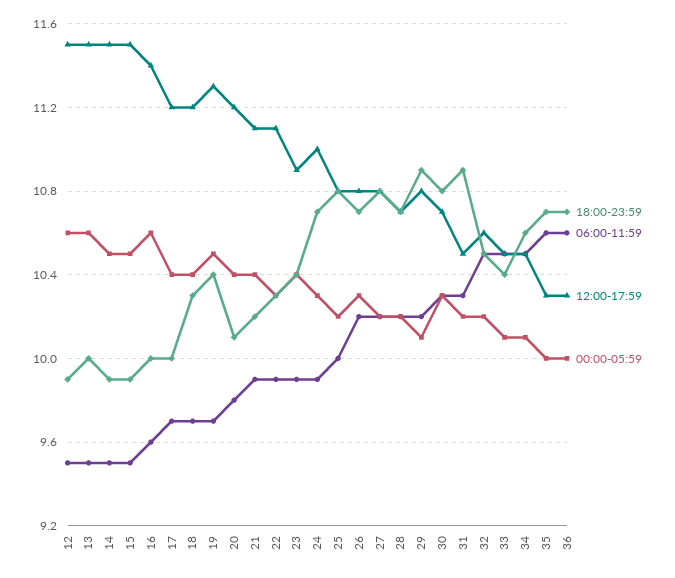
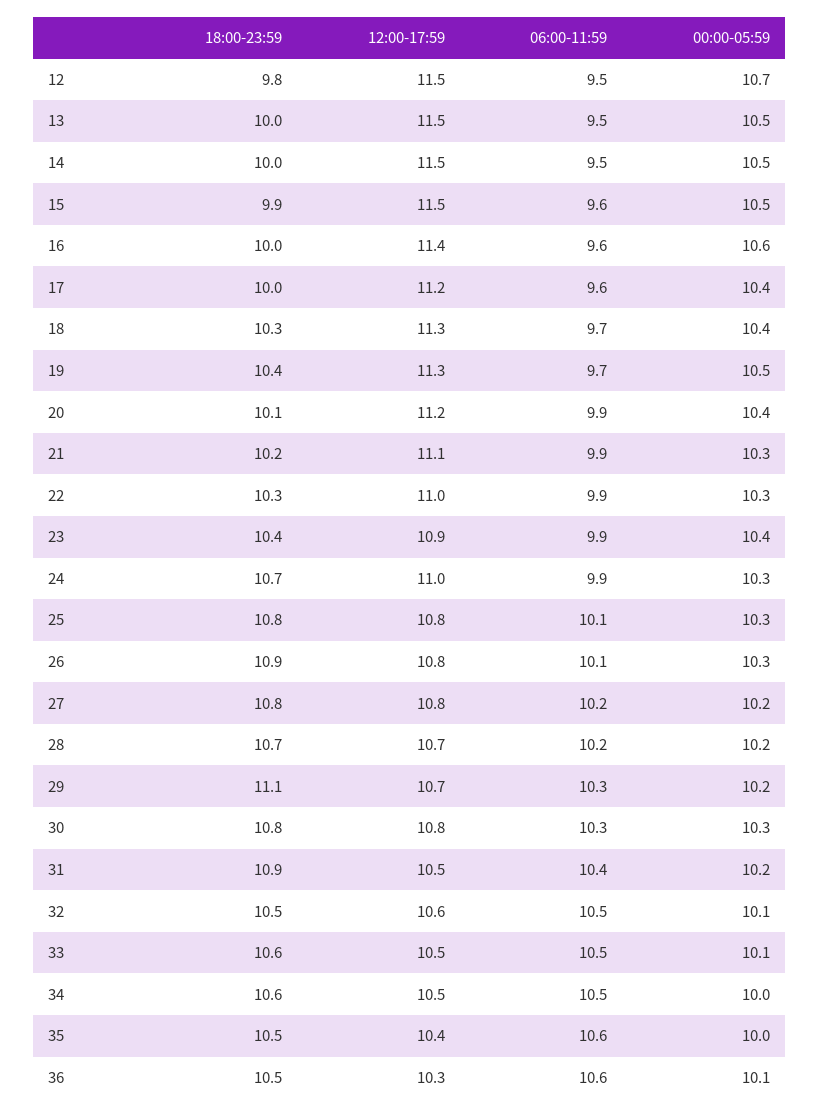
  {
    "18:00-23:59": {
-     "12": 9.9,
+     "12": 9.8,
      "13": 10,
-     "14": 9.9,
+     "14": 10,
      "15": 9.9,
      "16": 10,
      "17": 10,
      "18": 10.3,
      "19": 10.4,
      "20": 10.1,
      "21": 10.2,
      "22": 10.3,
      "23": 10.4,
      "24": 10.7,
      "25": 10.8,
-     "26": 10.7,
+     "26": 10.9,
      "27": 10.8,
      "28": 10.7,
-     "29": 10.9,
+     "29": 11.1,
      "30": 10.8,
      "31": 10.9,
      "32": 10.5,
-     "33": 10.4,
+     "33": 10.6,
      "34": 10.6,
-     "35": 10.7,
+     "35": 10.5,
-     "36": 10.7
+     "36": 10.5
    },
    "06:00-11:59": {
      "12": 9.5,
      "13": 9.5,
      "14": 9.5,
-     "15": 9.5,
+     "15": 9.6,
      "16": 9.6,
-     "17": 9.7,
+     "17": 9.6,
      "18": 9.7,
      "19": 9.7,
-     "20": 9.8,
+     "20": 9.9,
      "21": 9.9,
      "22": 9.9,
      "23": 9.9,
      "24": 9.9,
-     "25": 10,
+     "25": 10.1,
-     "26": 10.2,
+     "26": 10.1,
      "27": 10.2,
      "28": 10.2,
-     "29": 10.2,
+     "29": 10.3,
      "30": 10.3,
-     "31": 10.3,
+     "31": 10.4,
      "32": 10.5,
      "33": 10.5,
      "34": 10.5,
      "35": 10.6,
      "36": 10.6
    },
    "12:00-17:59": {
      "12": 11.5,
      "13": 11.5,
      "14": 11.5,
      "15": 11.5,
      "16": 11.4,
      "17": 11.2,
-     "18": 11.2,
+     "18": 11.3,
      "19": 11.3,
      "20": 11.2,
      "21": 11.1,
-     "22": 11.1,
+     "22": 11,
      "23": 10.9,
      "24": 11,
      "25": 10.8,
      "26": 10.8,
      "27": 10.8,
      "28": 10.7,
-     "29": 10.8,
+     "29": 10.7,
-     "30": 10.7,
+     "30": 10.8,
      "31": 10.5,
      "32": 10.6,
      "33": 10.5,
      "34": 10.5,
-     "35": 10.3,
+     "35": 10.4,
      "36": 10.3
    },
    "00:00-05:59": {
-     "12": 10.6,
+     "12": 10.7,
-     "13": 10.6,
+     "13": 10.5,
      "14": 10.5,
      "15": 10.5,
      "16": 10.6,
      "17": 10.4,
      "18": 10.4,
      "19": 10.5,
      "20": 10.4,
-     "21": 10.4,
+     "21": 10.3,
      "22": 10.3,
      "23": 10.4,
      "24": 10.3,
-     "25": 10.2,
+     "25": 10.3,
      "26": 10.3,
      "27": 10.2,
      "28": 10.2,
-     "29": 10.1,
+     "29": 10.2,
      "30": 10.3,
      "31": 10.2,
-     "32": 10.2,
+     "32": 10.1,
      "33": 10.1,
-     "34": 10.1,
+     "34": 10,
      "35": 10,
-     "36": 10
+     "36": 10.1
    }
  }

